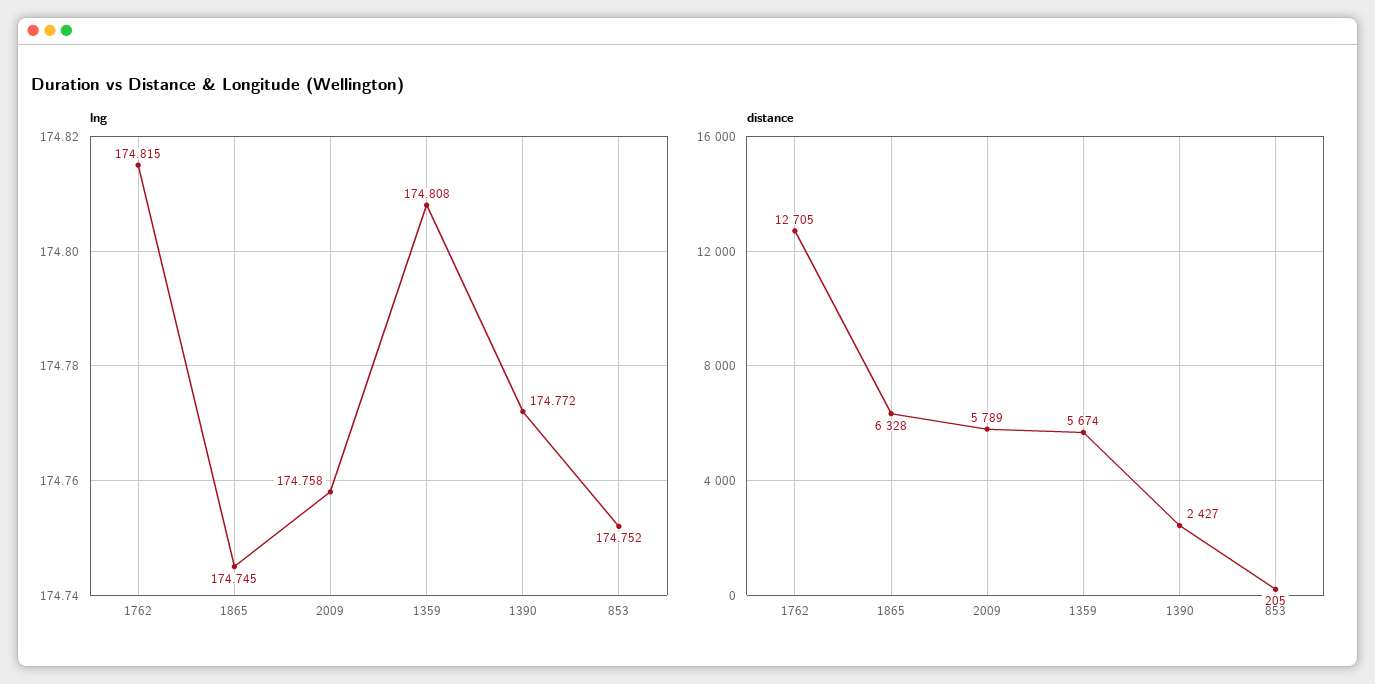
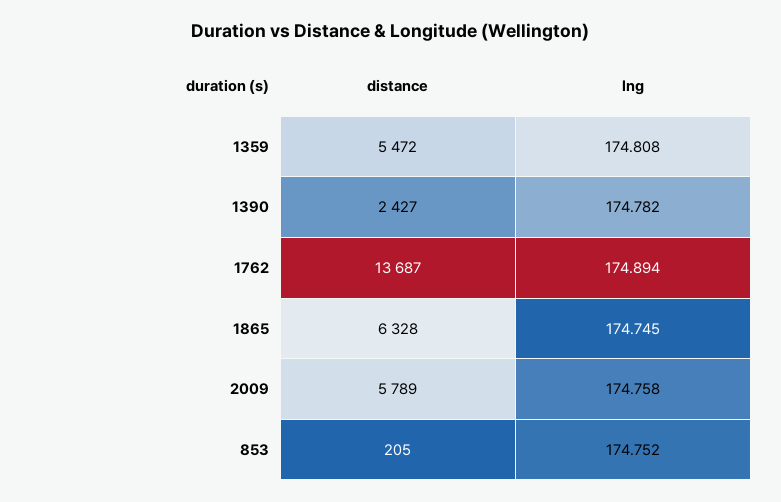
  {
    "lng": {
-     "1762": 174.815,
+     "1762": 174.894,
      "1865": 174.745,
      "2009": 174.758,
      "1359": 174.808,
-     "1390": 174.772,
+     "1390": 174.782,
      "853": 174.752
    },
    "distance": {
-     "1762": 12705,
+     "1762": 13687,
      "1865": 6328,
      "2009": 5789,
-     "1359": 5674,
+     "1359": 5472,
      "1390": 2427,
      "853": 205
    }
  }

